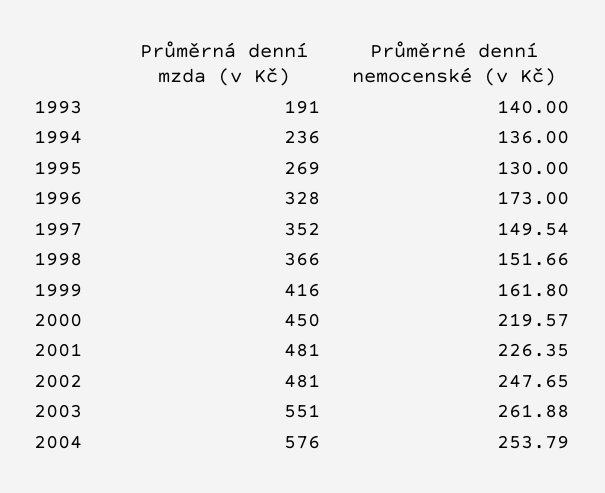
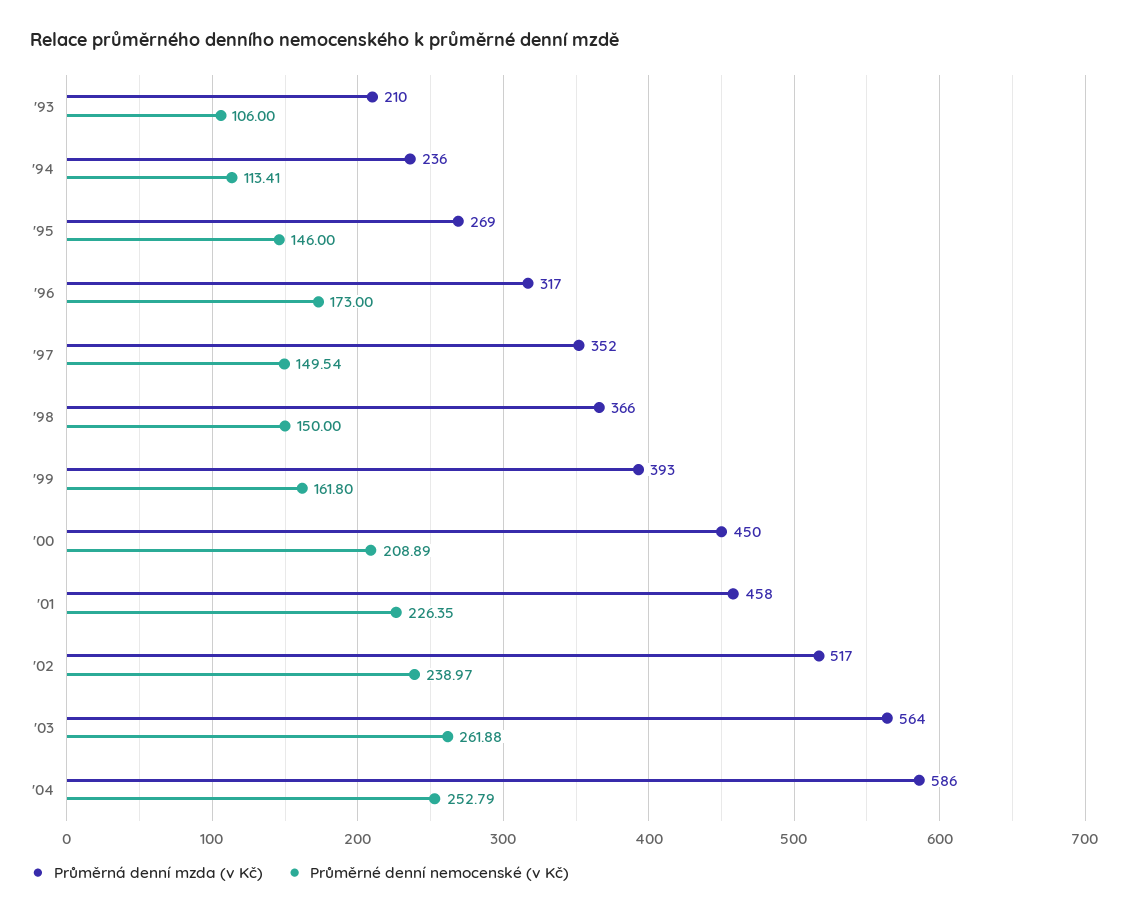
  {
    "Průměrná denní mzda (v Kč)": {
-     "1993": 191,
+     "1993": 210,
      "1994": 236,
      "1995": 269,
-     "1996": 328,
+     "1996": 317,
      "1997": 352,
      "1998": 366,
-     "1999": 416,
+     "1999": 393,
      "2000": 450,
-     "2001": 481,
+     "2001": 458,
-     "2002": 481,
+     "2002": 517,
-     "2003": 551,
+     "2003": 564,
-     "2004": 576
+     "2004": 586
    },
    "Průměrné denní nemocenské (v Kč)": {
-     "1993": 140,
+     "1993": 106,
-     "1994": 136,
+     "1994": 113.41,
-     "1995": 130,
+     "1995": 146,
      "1996": 173,
      "1997": 149.54,
-     "1998": 151.66,
+     "1998": 150,
      "1999": 161.8,
-     "2000": 219.57,
+     "2000": 208.89,
      "2001": 226.35,
-     "2002": 247.65,
+     "2002": 238.97,
      "2003": 261.88,
-     "2004": 253.79
+     "2004": 252.79
    }
  }

